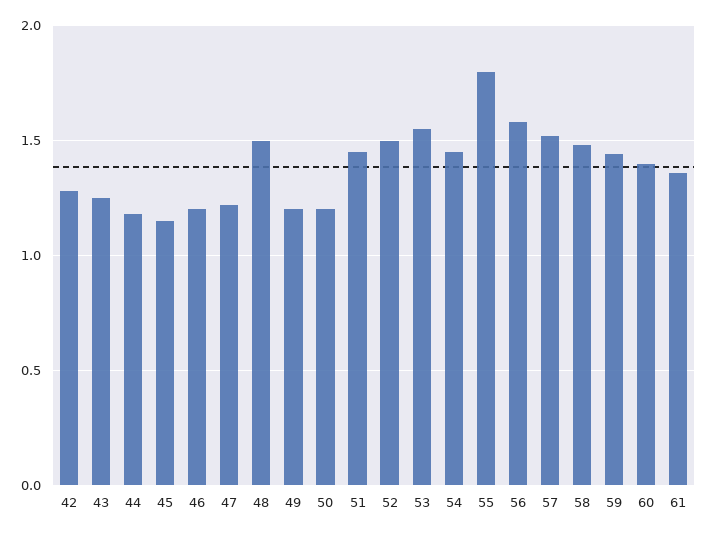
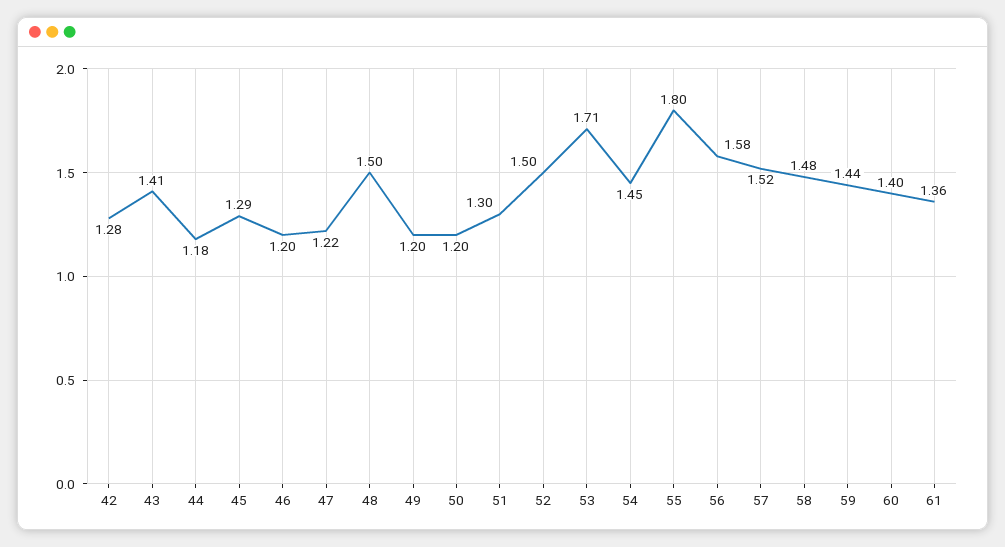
  {
    "42": 1.28,
-   "43": 1.25,
+   "43": 1.41,
    "44": 1.18,
-   "45": 1.15,
+   "45": 1.29,
    "46": 1.2,
    "47": 1.22,
    "48": 1.5,
    "49": 1.2,
    "50": 1.2,
-   "51": 1.45,
+   "51": 1.3,
    "52": 1.5,
-   "53": 1.55,
+   "53": 1.71,
    "54": 1.45,
    "55": 1.8,
    "56": 1.58,
    "57": 1.52,
    "58": 1.48,
    "59": 1.44,
    "60": 1.4,
    "61": 1.36
  }

